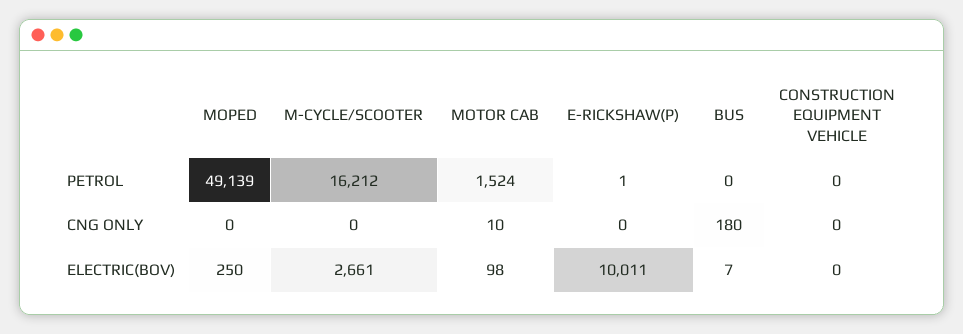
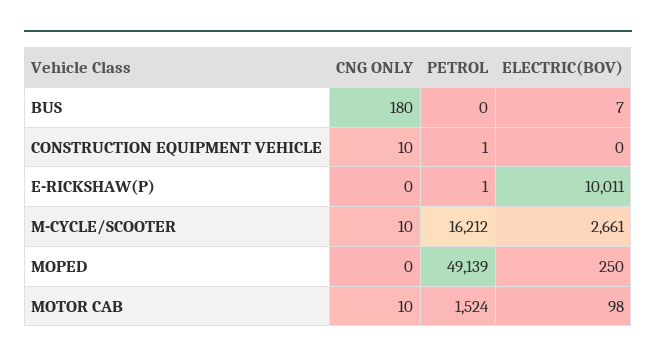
  {
    "MOPED": {
      "PETROL": 49139,
      "CNG ONLY": 0,
      "ELECTRIC(BOV)": 250
    },
    "M-CYCLE/SCOOTER": {
      "PETROL": 16212,
-     "CNG ONLY": 0,
+     "CNG ONLY": 10,
      "ELECTRIC(BOV)": 2661
    },
    "MOTOR CAB": {
      "PETROL": 1524,
      "CNG ONLY": 10,
      "ELECTRIC(BOV)": 98
    },
    "E-RICKSHAW(P)": {
      "PETROL": 1,
      "CNG ONLY": 0,
      "ELECTRIC(BOV)": 10011
    },
    "BUS": {
      "PETROL": 0,
      "CNG ONLY": 180,
      "ELECTRIC(BOV)": 7
    },
    "CONSTRUCTION EQUIPMENT VEHICLE": {
-     "PETROL": 0,
+     "PETROL": 1,
-     "CNG ONLY": 0,
+     "CNG ONLY": 10,
      "ELECTRIC(BOV)": 0
    }
  }

